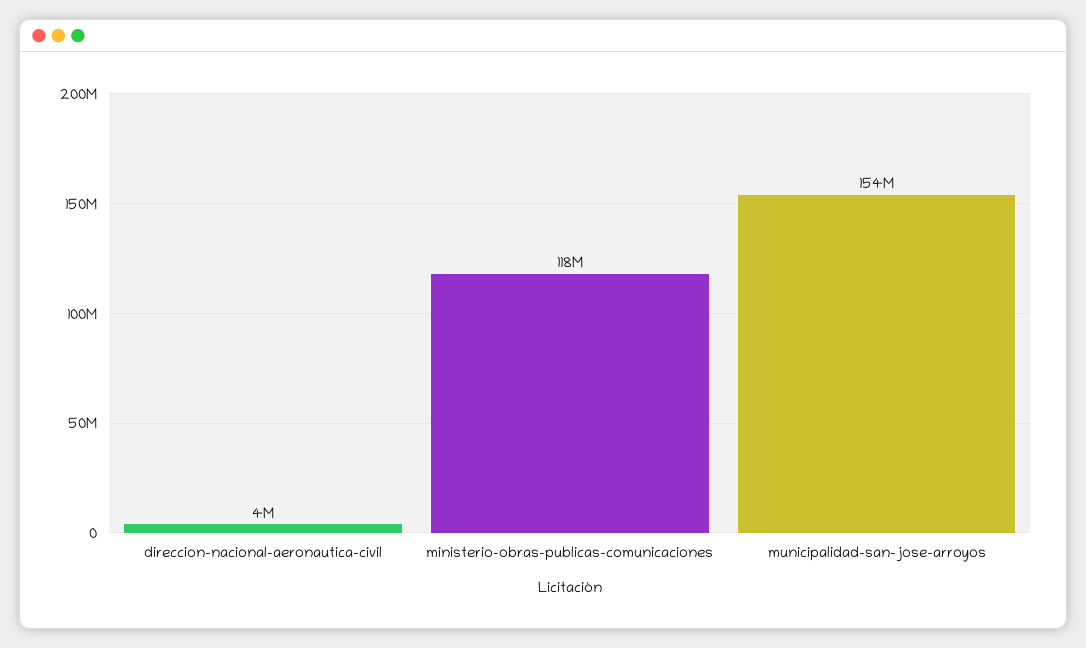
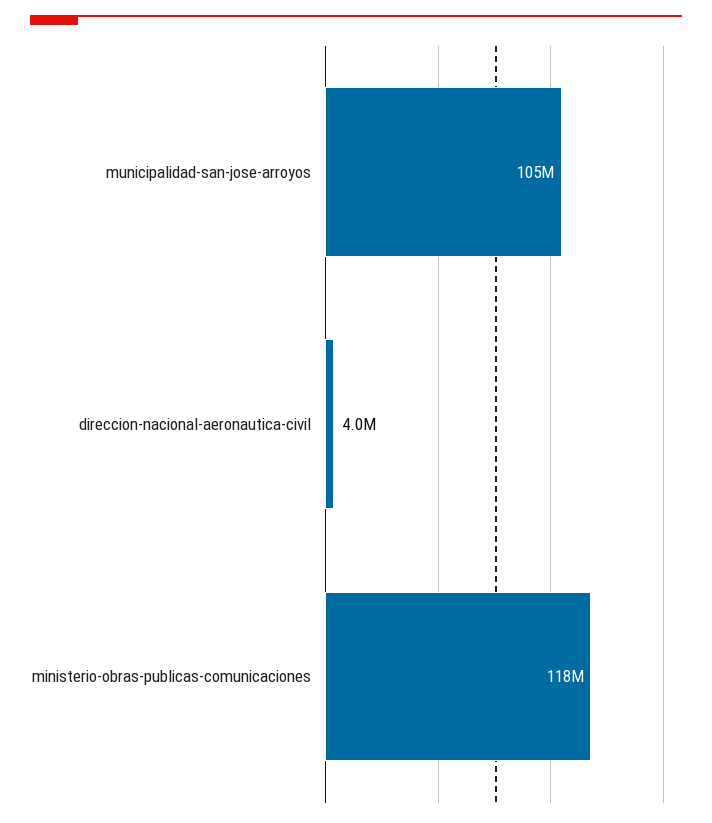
  {
    "direccion-nacional-aeronautica-civil": 4000000,
    "ministerio-obras-publicas-comunicaciones": 118000000,
-   "municipalidad-san-jose-arroyos": 154000000
+   "municipalidad-san-jose-arroyos": 105000000
  }

